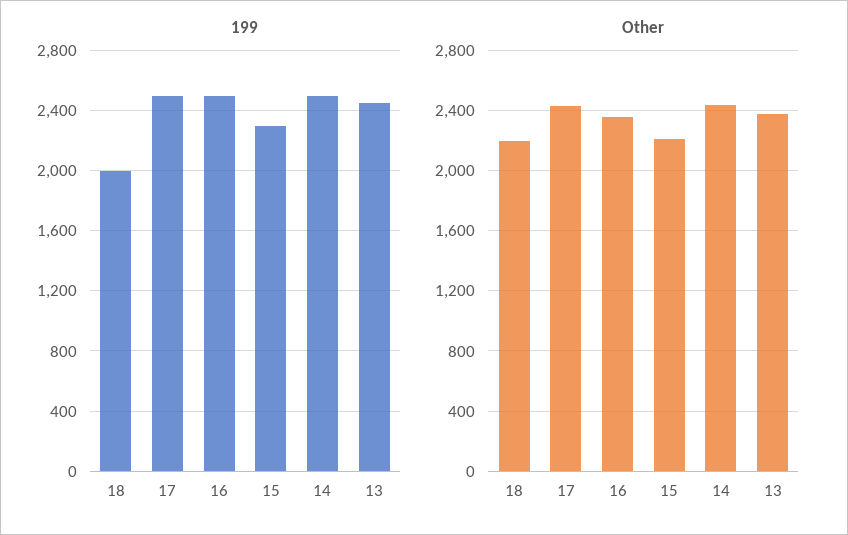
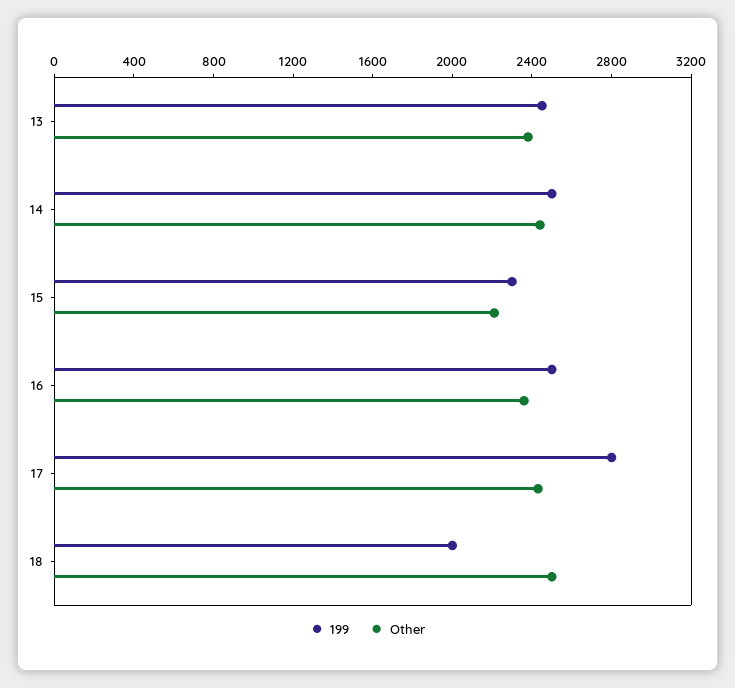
  {
    "199": {
      "18": 2000,
-     "17": 2500,
+     "17": 2800,
      "16": 2500,
      "15": 2300,
      "14": 2500,
      "13": 2450
    },
    "Other": {
-     "18": 2200,
+     "18": 2500,
      "17": 2450,
      "16": 2350,
      "15": 2200,
      "14": 2450,
      "13": 2400
    }
  }

